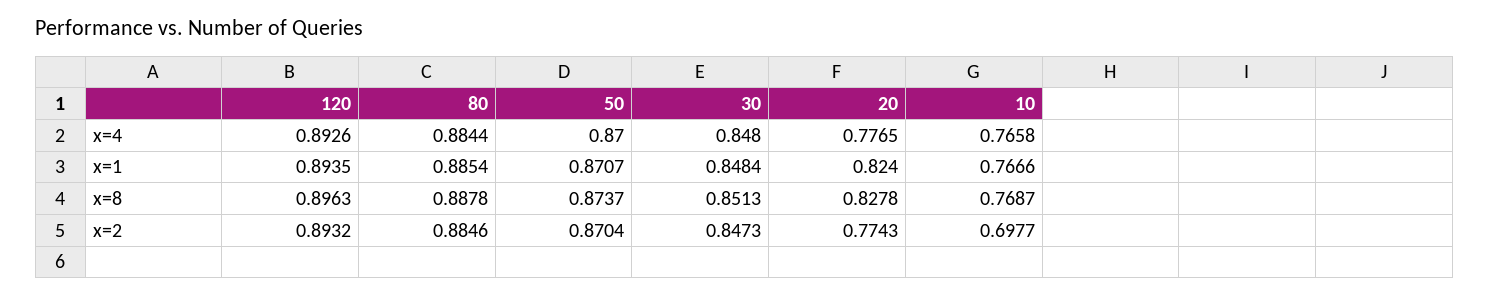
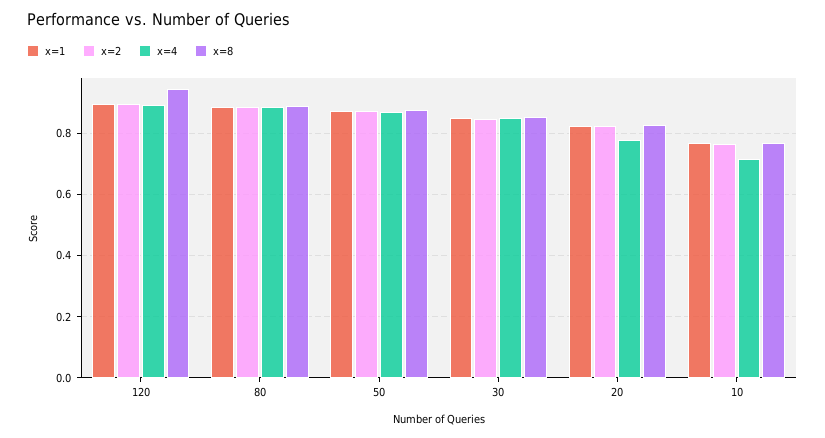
  {
    "x=4": {
      "120": 0.8926,
      "80": 0.8844,
      "50": 0.87,
      "30": 0.848,
      "20": 0.7765,
-     "10": 0.7658
+     "10": 0.72
    },
    "x=1": {
      "120": 0.8935,
      "80": 0.8854,
      "50": 0.8707,
      "30": 0.8484,
      "20": 0.824,
      "10": 0.7666
    },
    "x=8": {
-     "120": 0.8963,
+     "120": 0.94,
      "80": 0.8878,
      "50": 0.8737,
      "30": 0.8513,
      "20": 0.8278,
      "10": 0.7687
    },
    "x=2": {
      "120": 0.8932,
      "80": 0.8846,
      "50": 0.8704,
      "30": 0.8473,
-     "20": 0.7743,
+     "20": 0.82,
-     "10": 0.6977
+     "10": 0.76
    }
  }

